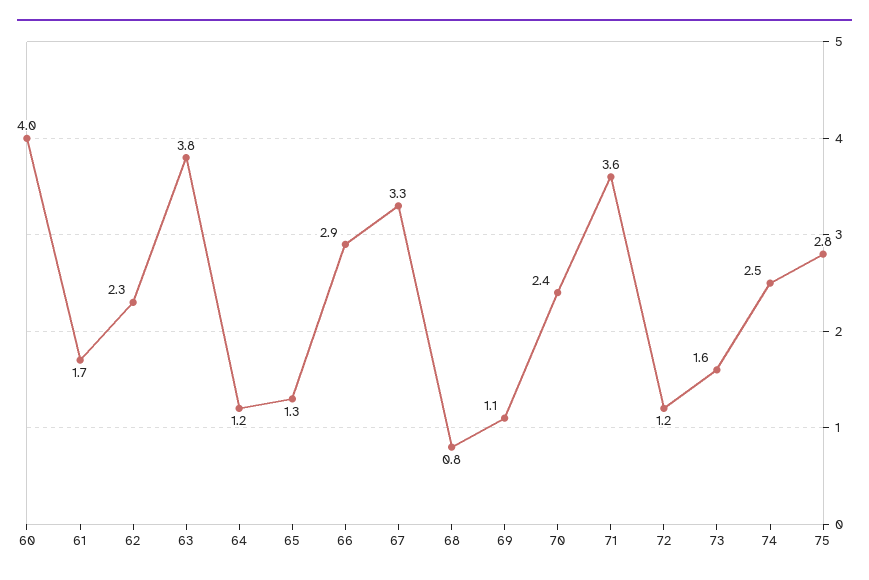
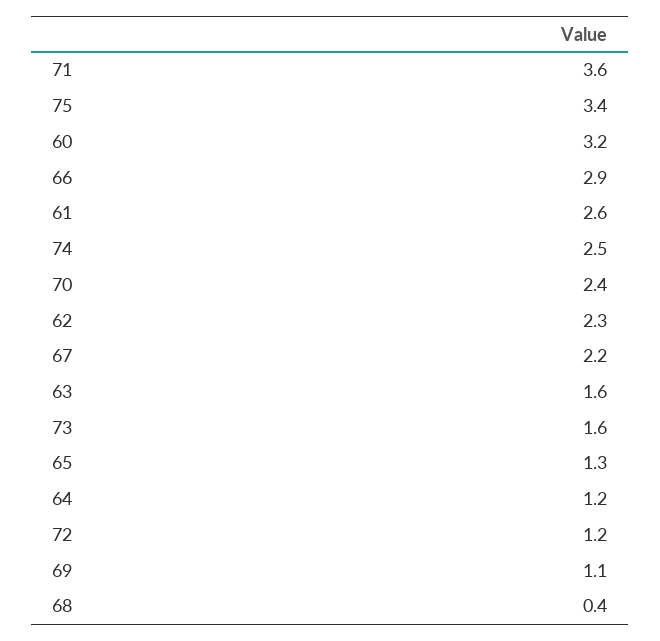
  {
-   "60": 4,
+   "60": 3.2,
-   "61": 1.7,
+   "61": 2.6,
    "62": 2.3,
-   "63": 3.8,
+   "63": 1.6,
    "64": 1.2,
    "65": 1.3,
    "66": 2.9,
-   "67": 3.3,
+   "67": 2.2,
-   "68": 0.8,
+   "68": 0.4,
    "69": 1.1,
    "70": 2.4,
    "71": 3.6,
    "72": 1.2,
    "73": 1.6,
    "74": 2.5,
-   "75": 2.8
+   "75": 3.4
  }

